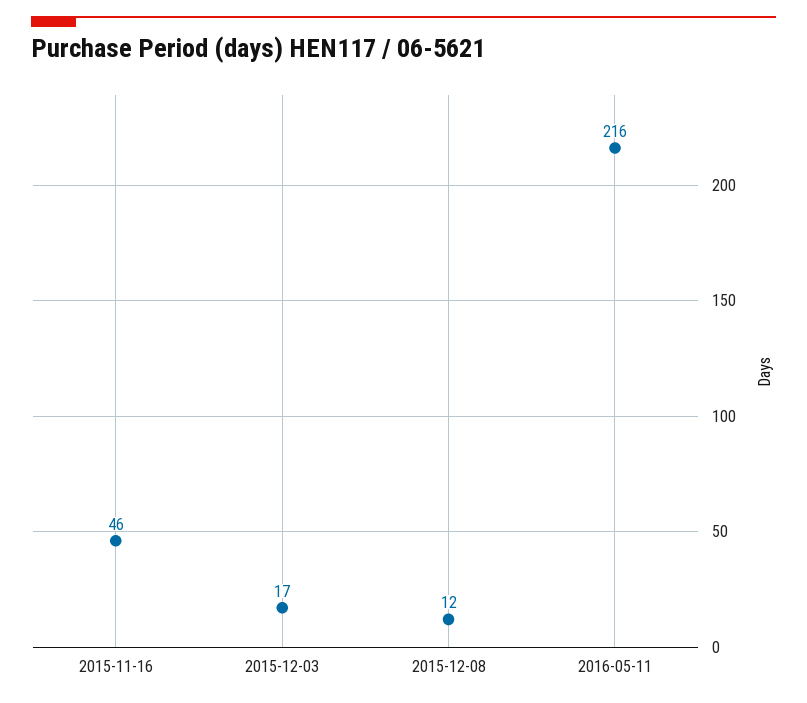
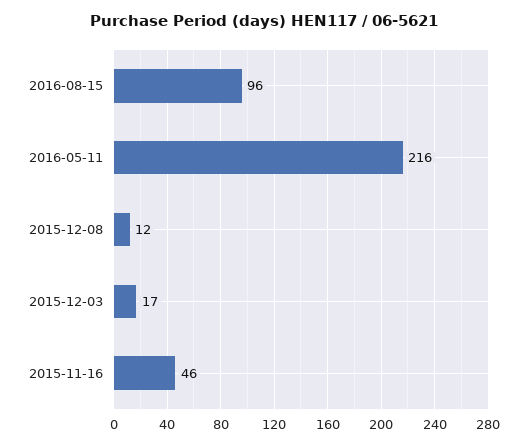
  {
    "2015-11-16": 46,
    "2015-12-03": 17,
    "2015-12-08": 12,
-   "2016-05-11": 216
+   "2016-05-11": 216,
+   "2016-08-15": 96
  }

